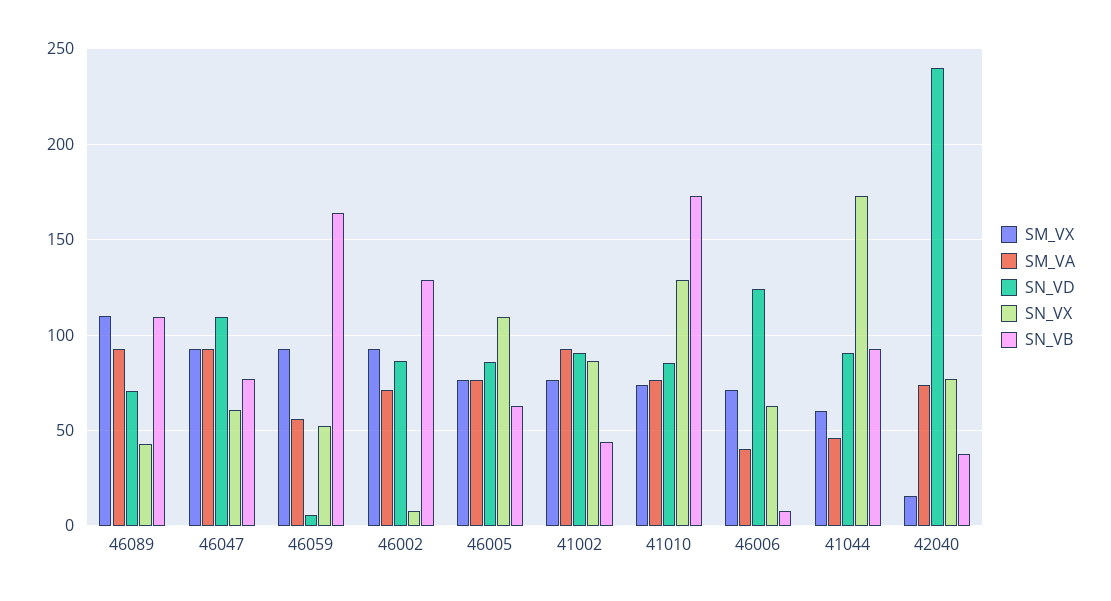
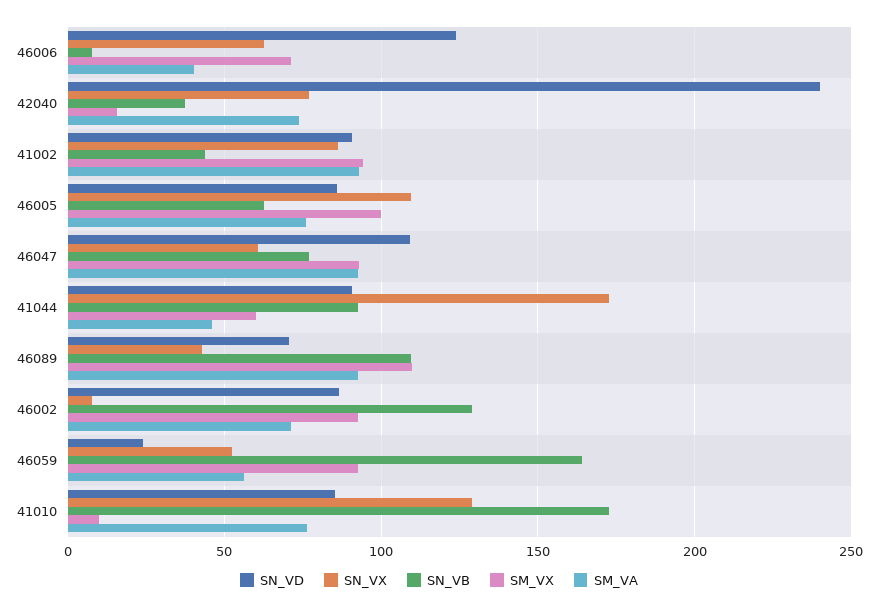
  {
    "SM_VX": {
      "46089": 110,
      "46047": 95,
      "46059": 95,
      "46002": 95,
-     "46005": 75,
+     "46005": 100,
-     "41002": 75,
+     "41002": 95,
-     "41010": 75,
+     "41010": 10,
      "46006": 70,
      "41044": 60,
      "42040": 15
    },
    "SM_VA": {
      "46089": 95,
      "46047": 95,
      "46059": 55,
      "46002": 70,
      "46005": 75,
      "41002": 95,
      "41010": 75,
      "46006": 40,
      "41044": 45,
      "42040": 75
    },
    "SN_VD": {
      "46089": 70,
      "46047": 110,
-     "46059": 5,
+     "46059": 25,
      "46002": 85,
      "46005": 85,
      "41002": 90,
      "41010": 85,
      "46006": 125,
      "41044": 90,
      "42040": 240
    },
    "SN_VX": {
      "46089": 45,
      "46047": 60,
      "46059": 55,
      "46002": 10,
      "46005": 110,
      "41002": 85,
      "41010": 130,
      "46006": 65,
      "41044": 175,
      "42040": 75
    },
    "SN_VB": {
      "46089": 110,
      "46047": 75,
      "46059": 165,
      "46002": 130,
      "46005": 65,
      "41002": 45,
      "41010": 175,
      "46006": 10,
      "41044": 95,
      "42040": 40
    }
  }

